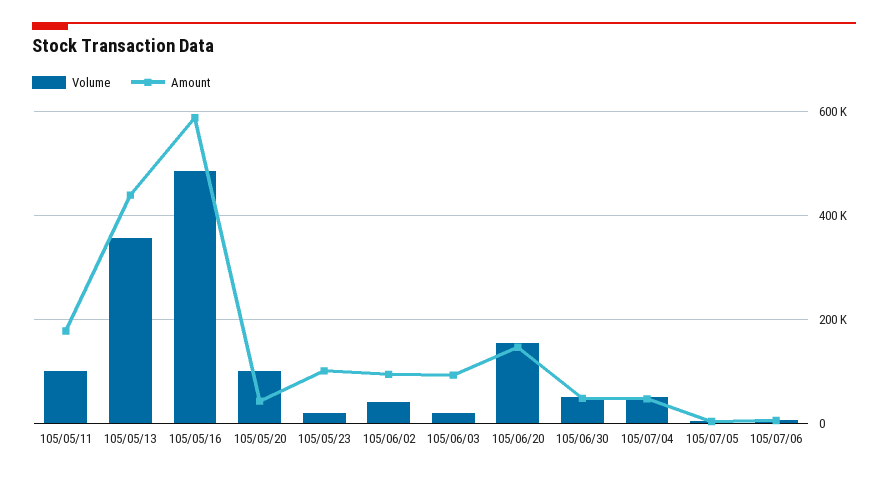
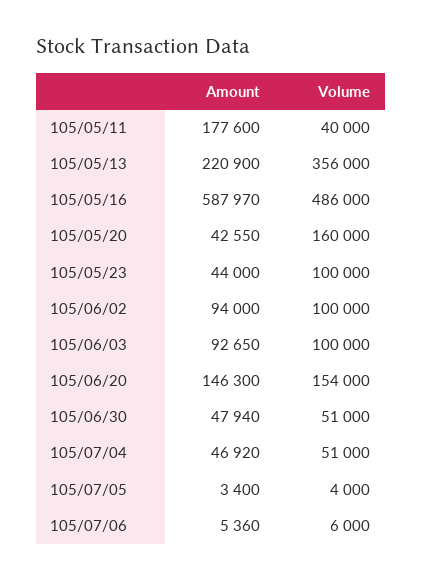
  {
    "Volume": {
-     "105/05/11": 100000,
+     "105/05/11": 40000,
      "105/05/13": 356000,
      "105/05/16": 486000,
-     "105/05/20": 100000,
+     "105/05/20": 160000,
-     "105/05/23": 20000,
+     "105/05/23": 100000,
-     "105/06/02": 40000,
+     "105/06/02": 100000,
-     "105/06/03": 20000,
+     "105/06/03": 100000,
      "105/06/20": 154000,
      "105/06/30": 51000,
      "105/07/04": 51000,
      "105/07/05": 4000,
      "105/07/06": 6000
    },
    "Amount": {
      "105/05/11": 177600,
-     "105/05/13": 440000,
+     "105/05/13": 220900,
      "105/05/16": 587970,
      "105/05/20": 42550,
-     "105/05/23": 100000,
+     "105/05/23": 44000,
      "105/06/02": 94000,
      "105/06/03": 92650,
      "105/06/20": 146300,
      "105/06/30": 47940,
      "105/07/04": 46920,
      "105/07/05": 3400,
      "105/07/06": 5360
    }
  }

